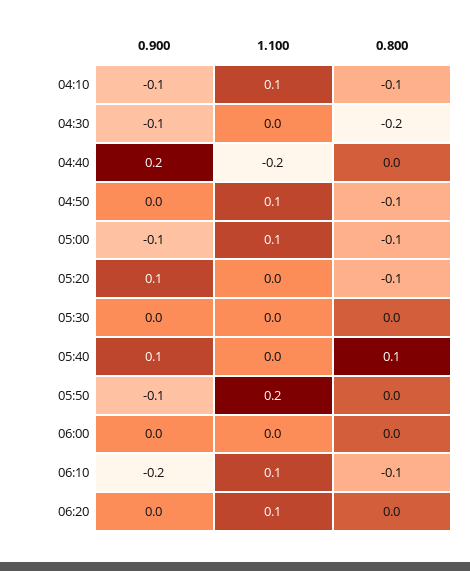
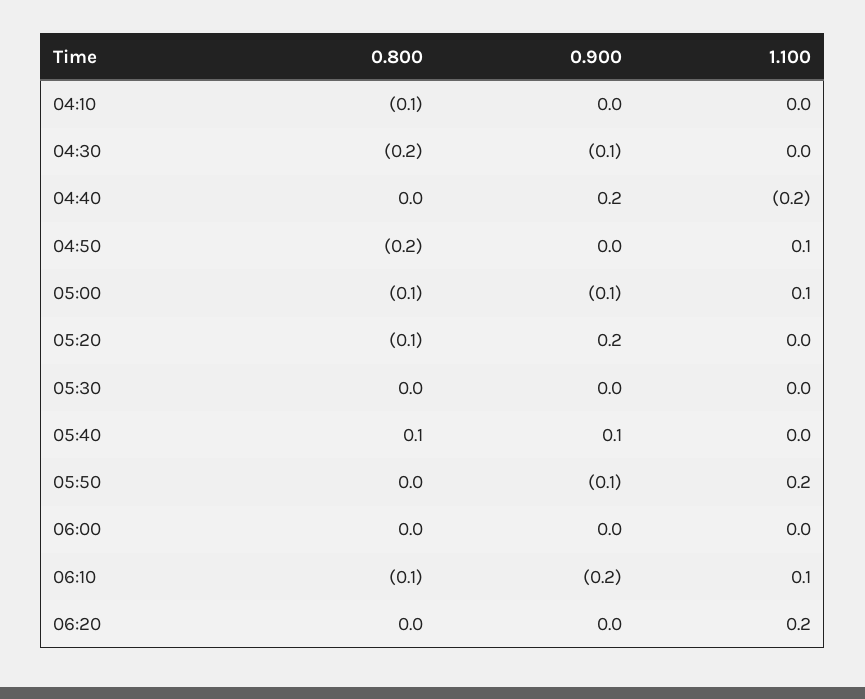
  {
    "0.900": {
-     "04:10": -0.1,
+     "04:10": 0,
      "04:30": -0.1,
      "04:40": 0.2,
      "04:50": 0,
      "05:00": -0.1,
-     "05:20": 0.1,
+     "05:20": 0.2,
      "05:30": 0,
      "05:40": 0.1,
      "05:50": -0.1,
      "06:00": 0,
      "06:10": -0.2,
      "06:20": 0
    },
    "1.100": {
-     "04:10": 0.1,
+     "04:10": 0,
      "04:30": 0,
      "04:40": -0.2,
      "04:50": 0.1,
      "05:00": 0.1,
      "05:20": 0,
      "05:30": 0,
      "05:40": 0,
      "05:50": 0.2,
      "06:00": 0,
      "06:10": 0.1,
-     "06:20": 0.1
+     "06:20": 0.2
    },
    "0.800": {
      "04:10": -0.1,
      "04:30": -0.2,
      "04:40": 0,
-     "04:50": -0.1,
+     "04:50": -0.2,
      "05:00": -0.1,
      "05:20": -0.1,
      "05:30": 0,
      "05:40": 0.1,
      "05:50": 0,
      "06:00": 0,
      "06:10": -0.1,
      "06:20": 0
    }
  }

